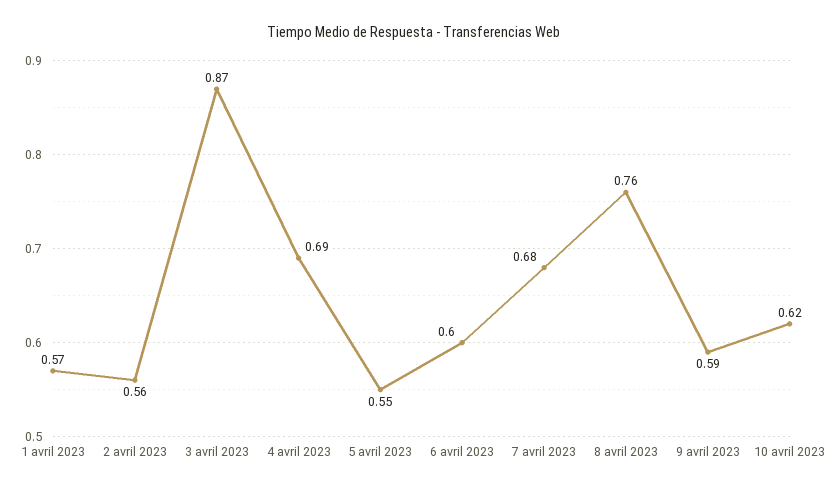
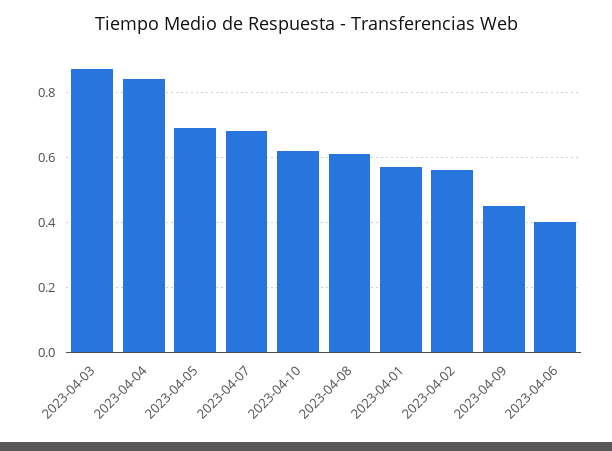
  {
    "1 avril 2023": 0.57,
    "2 avril 2023": 0.56,
    "3 avril 2023": 0.87,
-   "4 avril 2023": 0.69,
+   "4 avril 2023": 0.85,
-   "5 avril 2023": 0.55,
+   "5 avril 2023": 0.7,
-   "6 avril 2023": 0.6,
+   "6 avril 2023": 0.4,
    "7 avril 2023": 0.68,
-   "8 avril 2023": 0.76,
+   "8 avril 2023": 0.6,
-   "9 avril 2023": 0.59,
+   "9 avril 2023": 0.45,
    "10 avril 2023": 0.62
  }

